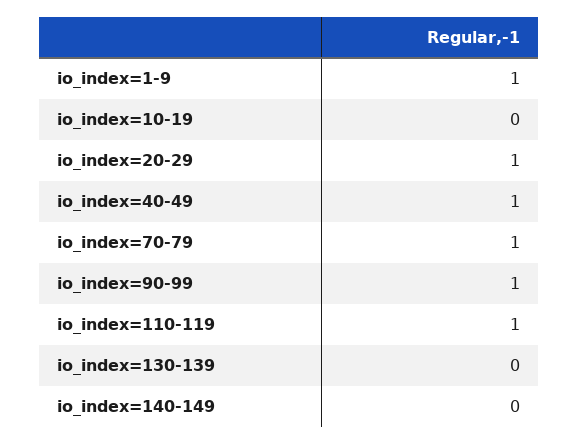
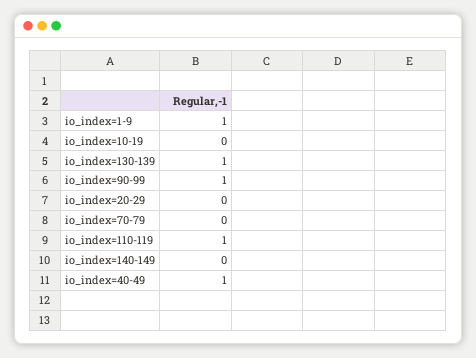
  {
    "io_index=1-9": 1,
    "io_index=10-19": 0,
-   "io_index=20-29": 1,
+   "io_index=20-29": 0,
    "io_index=40-49": 1,
-   "io_index=70-79": 1,
+   "io_index=70-79": 0,
    "io_index=90-99": 1,
    "io_index=110-119": 1,
-   "io_index=130-139": 0,
+   "io_index=130-139": 1,
    "io_index=140-149": 0
  }

